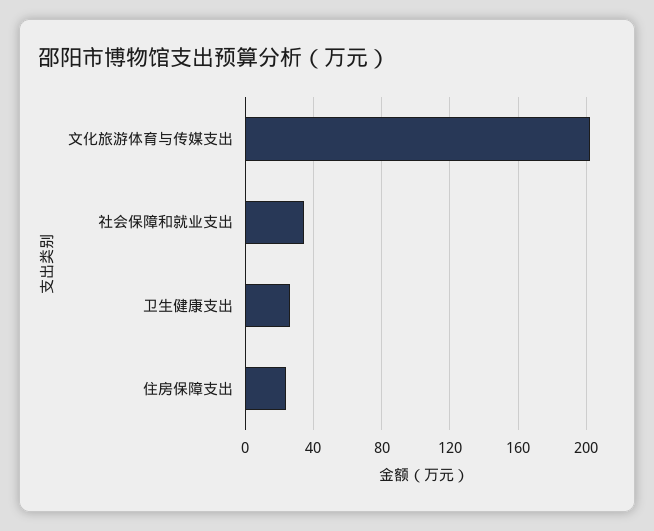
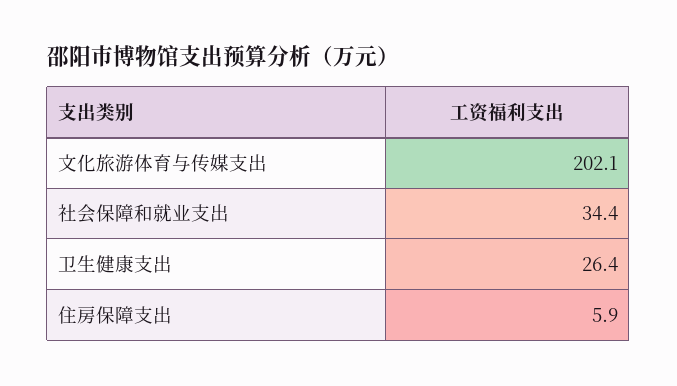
  {
    "文化旅游体育与传媒支出": 202.1,
    "社会保障和就业支出": 34.4,
    "卫生健康支出": 26.4,
-   "住房保障支出": 25
+   "住房保障支出": 5.9
  }

